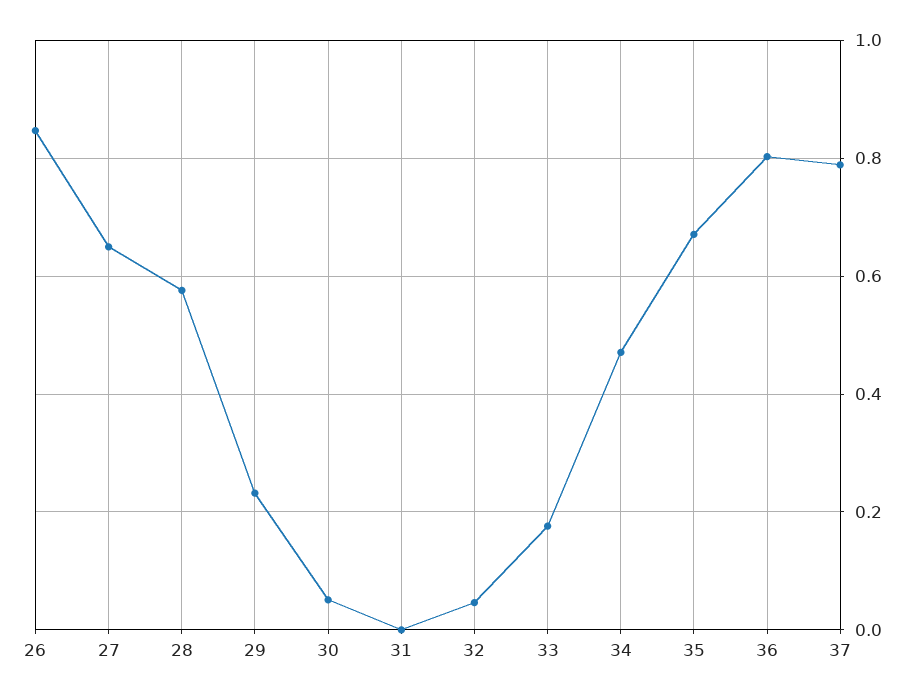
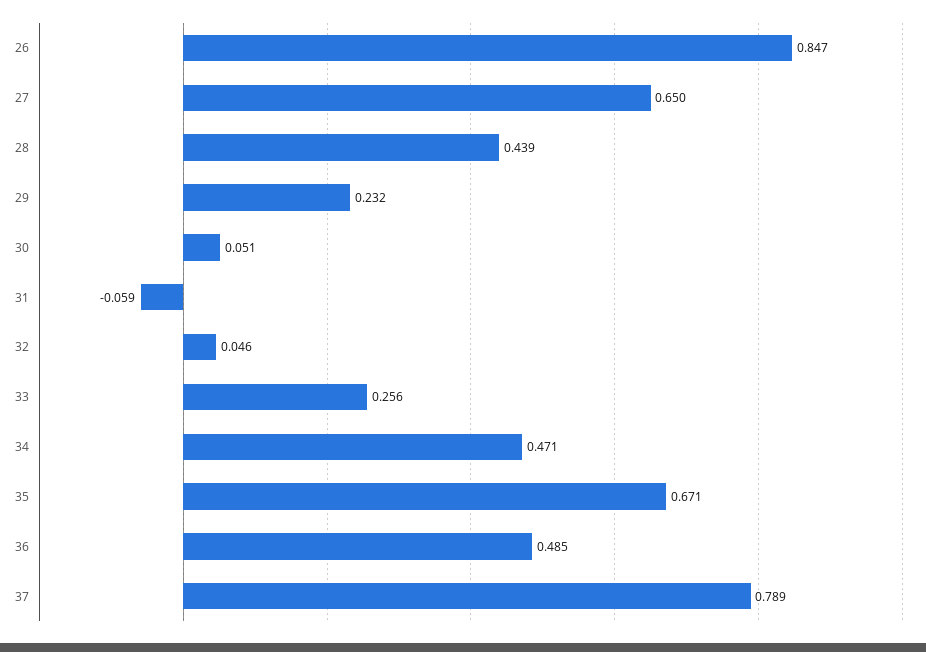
  {
    "26": 0.847,
    "27": 0.65,
-   "28": 0.58,
+   "28": 0.439,
    "29": 0.232,
    "30": 0.051,
-   "31": 0,
+   "31": -0.059,
    "32": 0.046,
-   "33": 0.18,
+   "33": 0.256,
    "34": 0.471,
    "35": 0.671,
-   "36": 0.8,
+   "36": 0.485,
    "37": 0.789
  }

